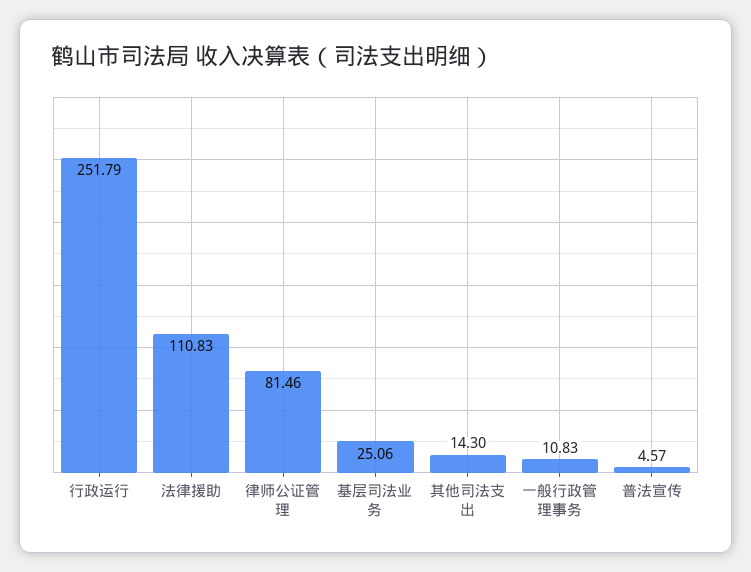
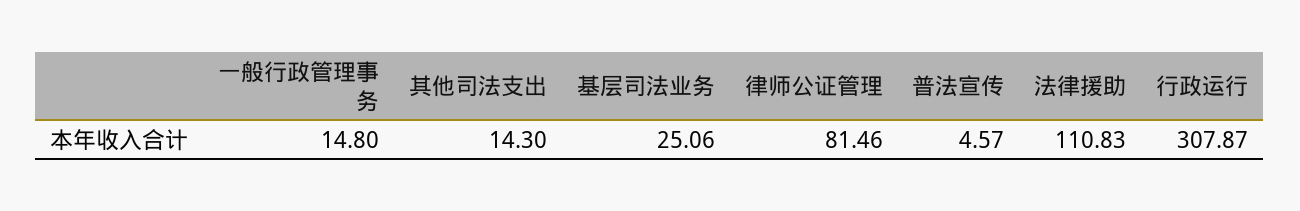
  {
-   "行政运行": 251.79,
+   "行政运行": 307.87,
    "法律援助": 110.83,
    "律师公证管理": 81.46,
    "基层司法业务": 25.06,
    "其他司法支出": 14.3,
-   "一般行政管理事务": 10.83,
+   "一般行政管理事务": 14.8,
    "普法宣传": 4.57
  }

